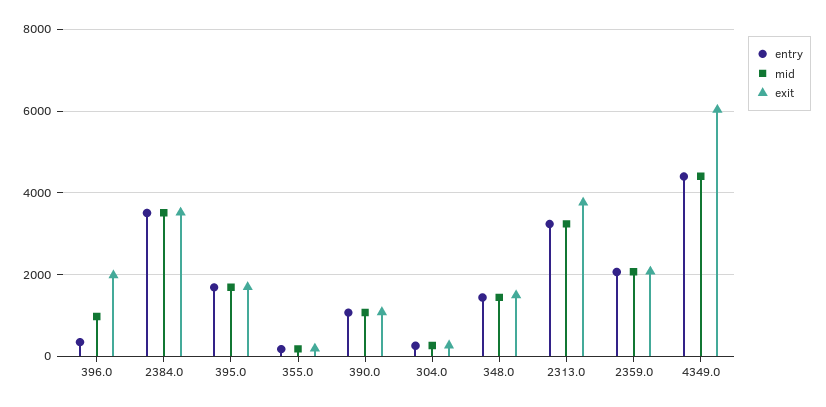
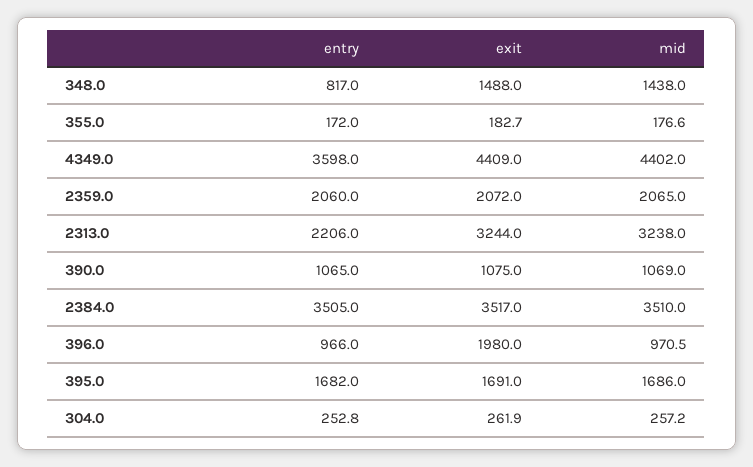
  {
    "entry": {
-     "396.0": 400,
+     "396.0": 966,
      "2384.0": 3505,
      "395.0": 1682,
      "355.0": 172,
      "390.0": 1065,
      "304.0": 252.8,
-     "348.0": 1400,
+     "348.0": 817,
-     "2313.0": 3200,
+     "2313.0": 2206,
      "2359.0": 2060,
-     "4349.0": 4400
+     "4349.0": 3598
    },
    "mid": {
      "396.0": 970.5,
      "2384.0": 3510,
      "395.0": 1686,
      "355.0": 176.6,
      "390.0": 1069,
      "304.0": 257.2,
      "348.0": 1438,
      "2313.0": 3238,
      "2359.0": 2065,
      "4349.0": 4402
    },
    "exit": {
      "396.0": 1980,
      "2384.0": 3517,
      "395.0": 1691,
      "355.0": 182.7,
      "390.0": 1075,
      "304.0": 261.9,
      "348.0": 1488,
-     "2313.0": 3800,
+     "2313.0": 3244,
      "2359.0": 2072,
-     "4349.0": 6000
+     "4349.0": 4409
    }
  }

